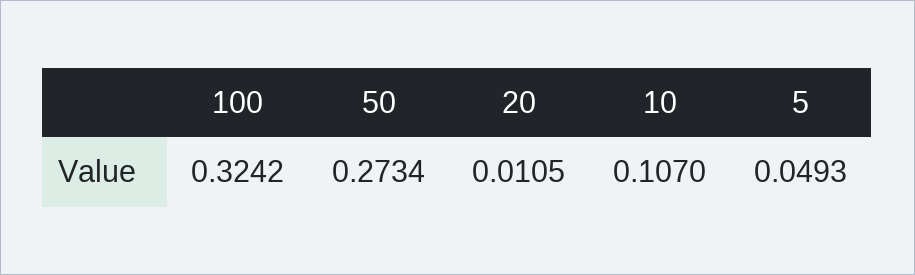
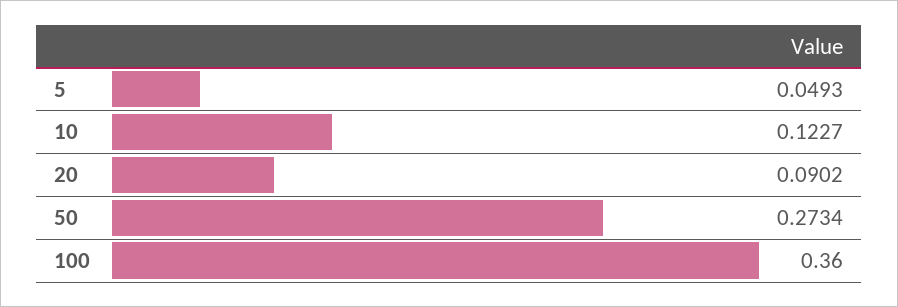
  {
-   "100": 0.3242,
+   "100": 0.36,
    "50": 0.2734,
-   "20": 0.0105,
+   "20": 0.0902,
-   "10": 0.107,
+   "10": 0.1227,
    "5": 0.0493
  }

